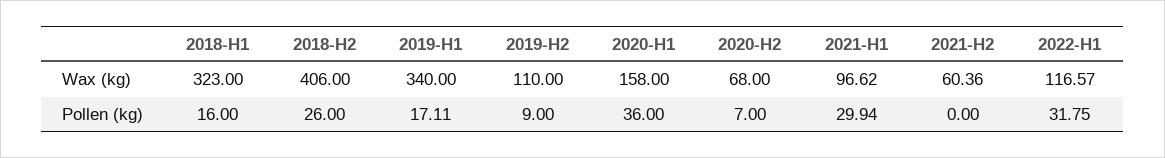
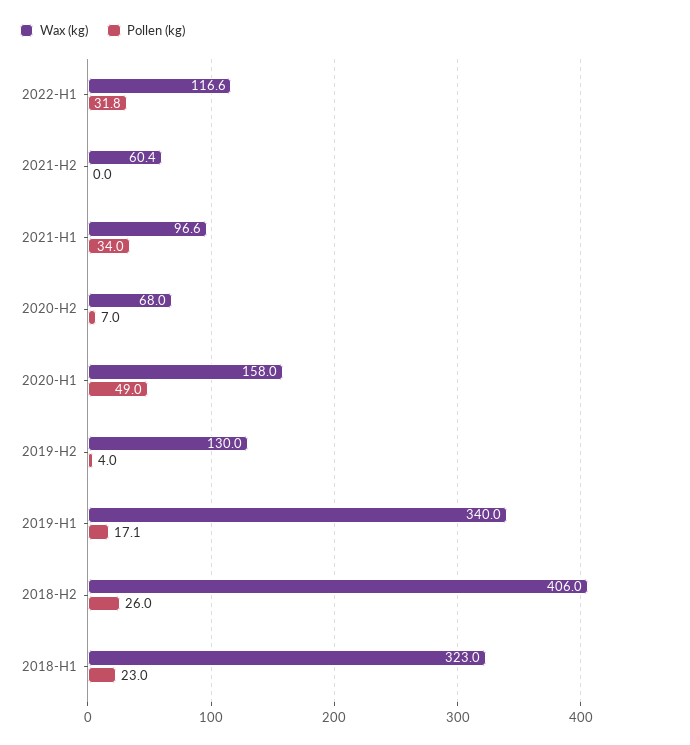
  {
    "Wax (kg)": {
      "2018-H1": 323,
      "2018-H2": 406,
      "2019-H1": 340,
-     "2019-H2": 110,
+     "2019-H2": 130,
      "2020-H1": 158,
      "2020-H2": 68,
      "2021-H1": 96.62,
      "2021-H2": 60.36,
      "2022-H1": 116.57
    },
    "Pollen (kg)": {
-     "2018-H1": 16,
+     "2018-H1": 23,
      "2018-H2": 26,
      "2019-H1": 17.11,
-     "2019-H2": 9,
+     "2019-H2": 4,
-     "2020-H1": 36,
+     "2020-H1": 49,
      "2020-H2": 7,
-     "2021-H1": 29.94,
+     "2021-H1": 34,
      "2021-H2": 0,
      "2022-H1": 31.75
    }
  }

